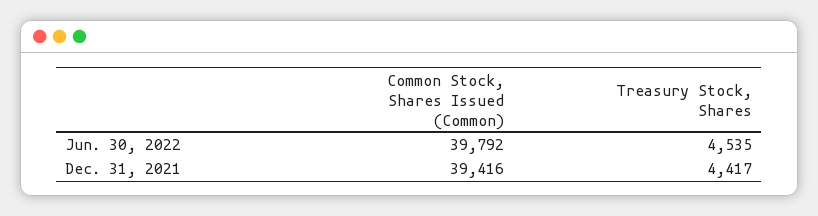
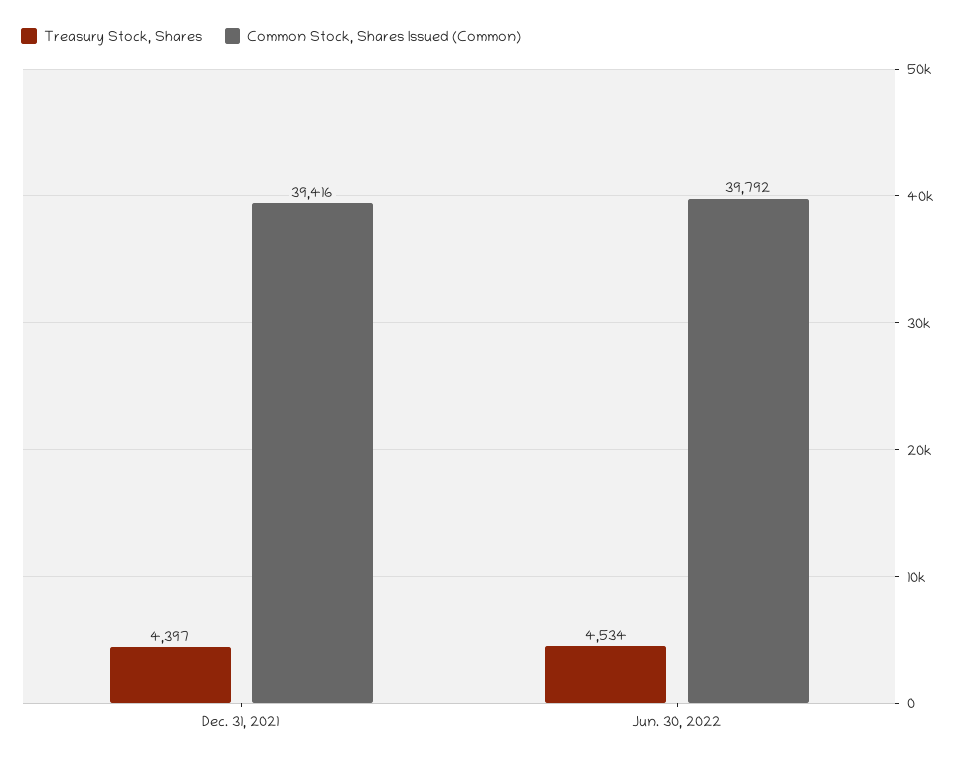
  {
    "Common Stock, Shares Issued (Common)": {
      "Jun. 30, 2022": 39792,
      "Dec. 31, 2021": 39416
    },
    "Treasury Stock, Shares": {
-     "Jun. 30, 2022": 4535,
+     "Jun. 30, 2022": 4534,
-     "Dec. 31, 2021": 4417
+     "Dec. 31, 2021": 4397
    }
  }

